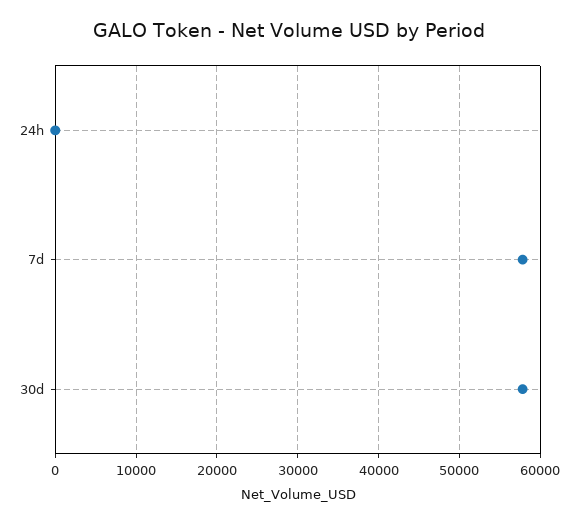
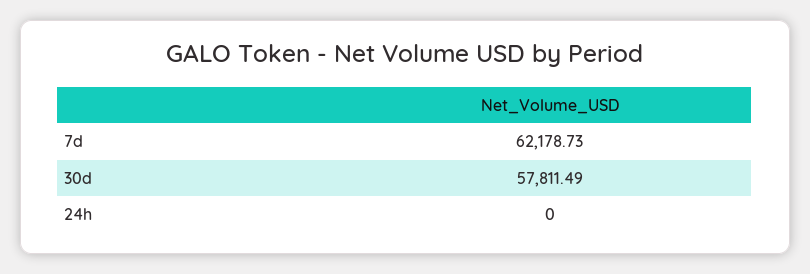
  {
    "24h": 0,
-   "7d": 58000,
+   "7d": 62178.73,
    "30d": 57811.49
  }

